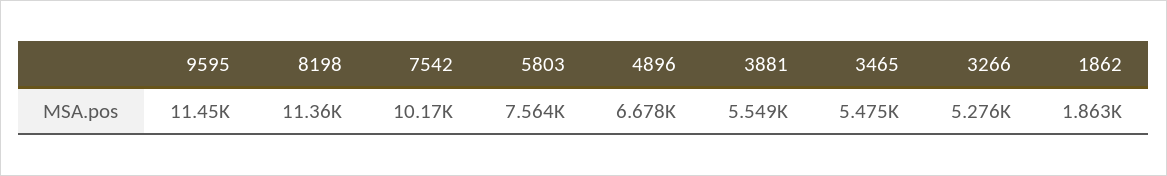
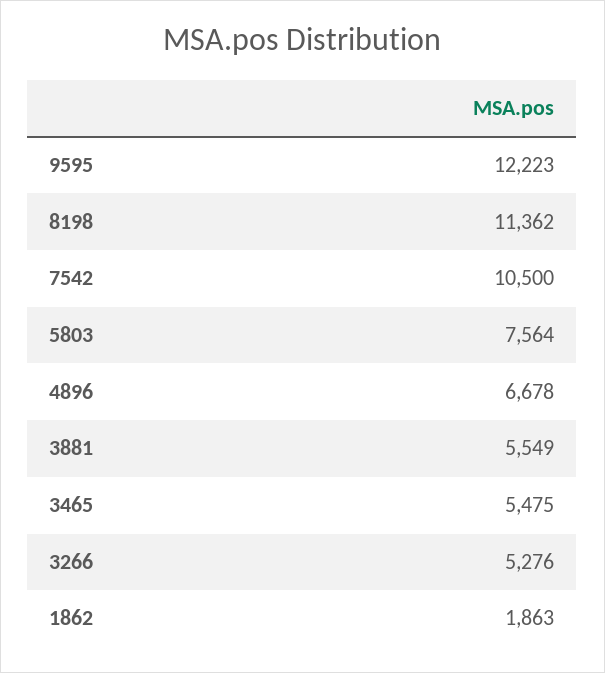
  {
-   "9595": 11450,
+   "9595": 12223,
    "8198": 11362,
-   "7542": 10170,
+   "7542": 10500,
    "5803": 7564,
    "4896": 6678,
    "3881": 5549,
    "3465": 5475,
    "3266": 5276,
    "1862": 1863
  }

